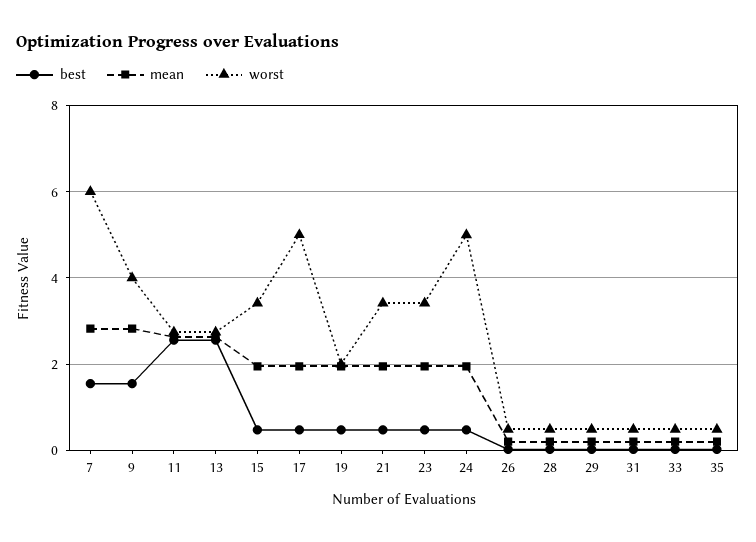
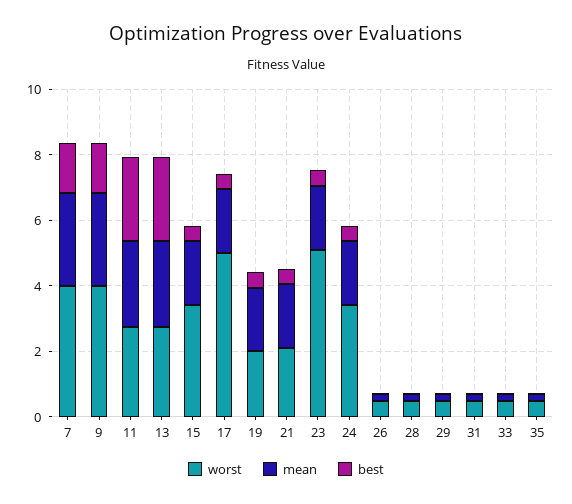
  {
    "best": {
      "7": 1.6,
      "9": 1.6,
      "11": 2.6,
      "13": 2.6,
      "15": 0.4,
      "17": 0.4,
      "19": 0.4,
      "21": 0.4,
      "23": 0.4,
      "24": 0.4,
      "26": 0,
      "28": 0,
      "29": 0,
      "31": 0,
      "33": 0,
      "35": 0
    },
    "mean": {
      "7": 2.8,
      "9": 2.8,
      "11": 2.6,
      "13": 2.6,
      "15": 2,
      "17": 2,
      "19": 2,
      "21": 2,
      "23": 2,
      "24": 2,
      "26": 0.2,
      "28": 0.2,
      "29": 0.2,
      "31": 0.2,
      "33": 0.2,
      "35": 0.2
    },
    "worst": {
-     "7": 6,
+     "7": 4,
      "9": 4,
      "11": 2.8,
      "13": 2.8,
      "15": 3.4,
      "17": 5,
      "19": 2,
-     "21": 3.4,
+     "21": 2,
-     "23": 3.4,
+     "23": 5,
-     "24": 5,
+     "24": 3.5,
      "26": 0.4,
      "28": 0.4,
      "29": 0.4,
      "31": 0.4,
      "33": 0.4,
      "35": 0.4
    }
  }

